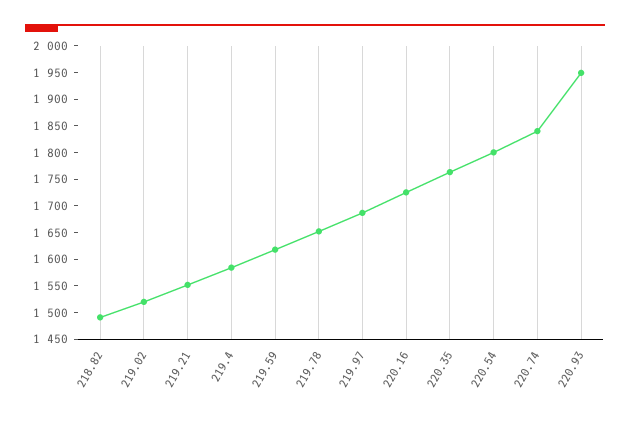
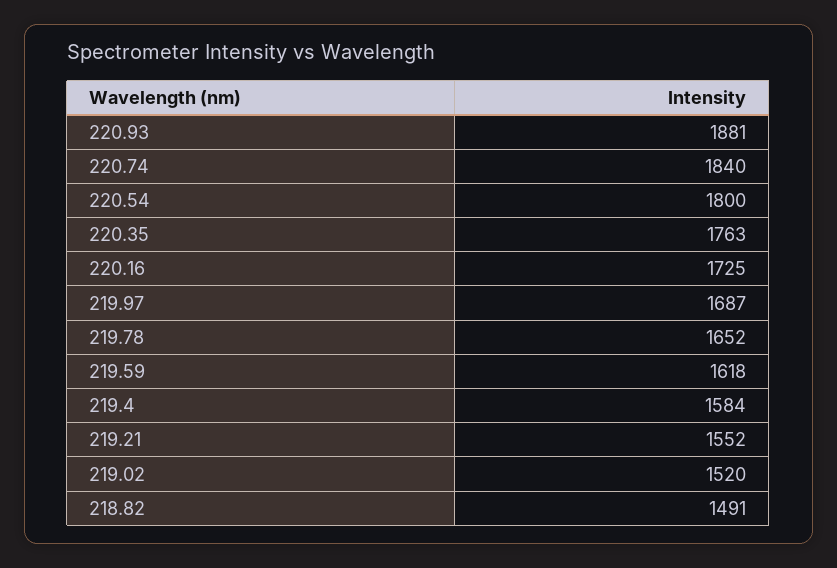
  {
    "218.82": 1491,
    "219.02": 1520,
    "219.21": 1552,
    "219.4": 1584,
    "219.59": 1618,
    "219.78": 1652,
    "219.97": 1687,
    "220.16": 1725,
    "220.35": 1763,
    "220.54": 1800,
    "220.74": 1840,
-   "220.93": 1950
+   "220.93": 1881
  }

